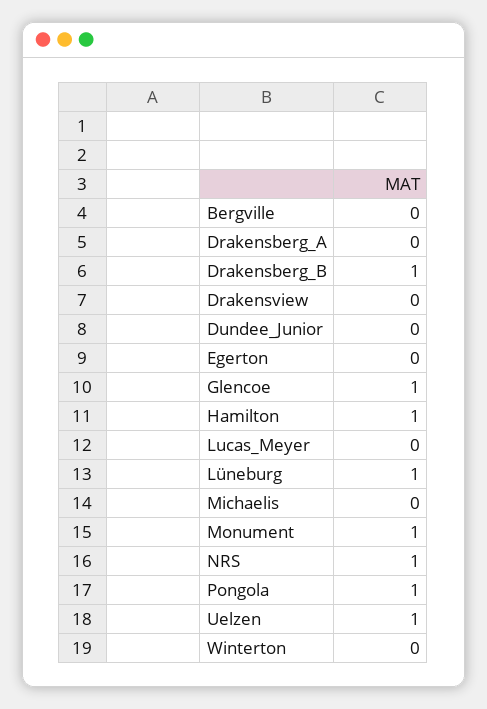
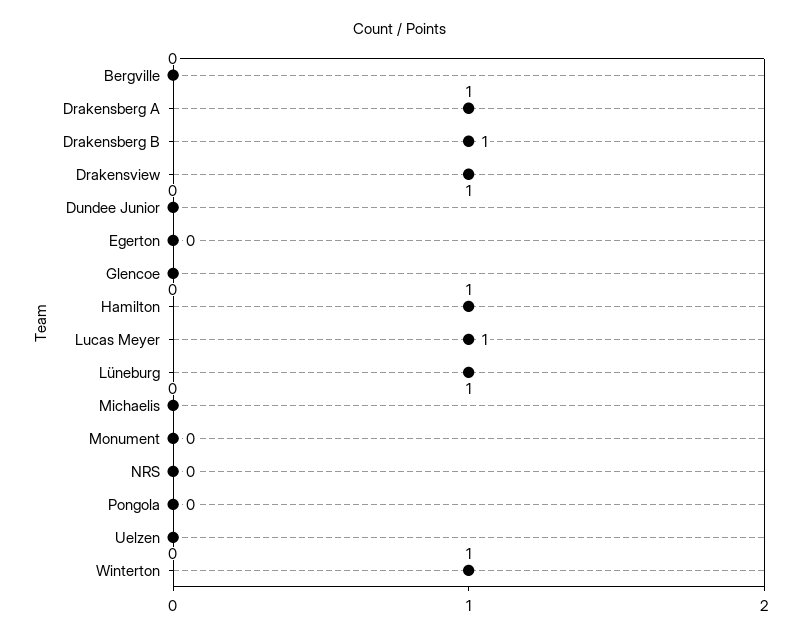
  {
    "Bergville": 0,
-   "Drakensberg_A": 0,
+   "Drakensberg_A": 1,
    "Drakensberg_B": 1,
-   "Drakensview": 0,
+   "Drakensview": 1,
    "Dundee_Junior": 0,
    "Egerton": 0,
-   "Glencoe": 1,
+   "Glencoe": 0,
    "Hamilton": 1,
-   "Lucas_Meyer": 0,
+   "Lucas_Meyer": 1,
    "Lüneburg": 1,
    "Michaelis": 0,
-   "Monument": 1,
+   "Monument": 0,
-   "NRS": 1,
+   "NRS": 0,
-   "Pongola": 1,
+   "Pongola": 0,
-   "Uelzen": 1,
+   "Uelzen": 0,
-   "Winterton": 0
+   "Winterton": 1
  }

